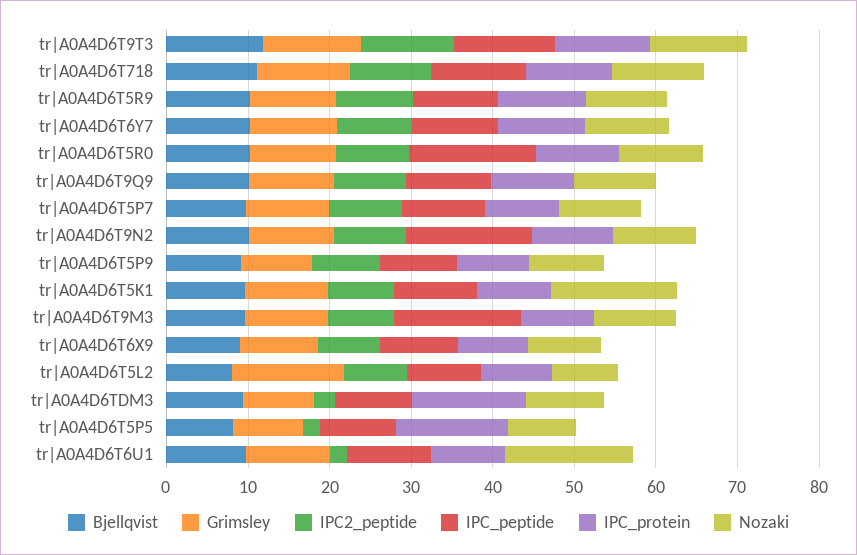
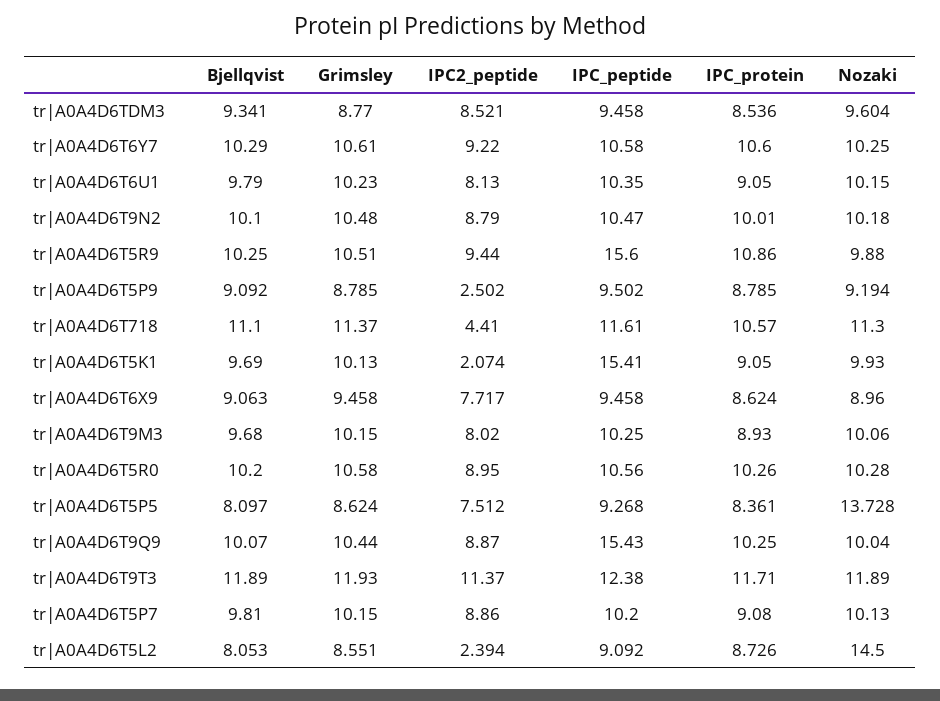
  {
    "Bjellqvist": {
      "tr|A0A4D6T9T3": 11.89,
      "tr|A0A4D6T718": 11.1,
      "tr|A0A4D6T5R9": 10.25,
      "tr|A0A4D6T6Y7": 10.29,
      "tr|A0A4D6T5R0": 10.2,
      "tr|A0A4D6T9Q9": 10.07,
      "tr|A0A4D6T5P7": 9.81,
      "tr|A0A4D6T9N2": 10.1,
      "tr|A0A4D6T5P9": 9.092,
      "tr|A0A4D6T5K1": 9.69,
      "tr|A0A4D6T9M3": 9.68,
      "tr|A0A4D6T6X9": 9.063,
      "tr|A0A4D6T5L2": 8.053,
      "tr|A0A4D6TDM3": 9.341,
      "tr|A0A4D6T5P5": 8.097,
      "tr|A0A4D6T6U1": 9.79
    },
    "Grimsley": {
      "tr|A0A4D6T9T3": 11.93,
      "tr|A0A4D6T718": 11.37,
      "tr|A0A4D6T5R9": 10.51,
      "tr|A0A4D6T6Y7": 10.61,
      "tr|A0A4D6T5R0": 10.58,
      "tr|A0A4D6T9Q9": 10.44,
      "tr|A0A4D6T5P7": 10.15,
      "tr|A0A4D6T9N2": 10.48,
      "tr|A0A4D6T5P9": 8.785,
      "tr|A0A4D6T5K1": 10.13,
      "tr|A0A4D6T9M3": 10.15,
      "tr|A0A4D6T6X9": 9.458,
-     "tr|A0A4D6T5L2": 14,
+     "tr|A0A4D6T5L2": 8.551,
      "tr|A0A4D6TDM3": 8.77,
      "tr|A0A4D6T5P5": 8.624,
      "tr|A0A4D6T6U1": 10.23
    },
    "IPC2_peptide": {
      "tr|A0A4D6T9T3": 11.37,
-     "tr|A0A4D6T718": 10,
+     "tr|A0A4D6T718": 4.41,
      "tr|A0A4D6T5R9": 9.44,
      "tr|A0A4D6T6Y7": 9.22,
      "tr|A0A4D6T5R0": 8.95,
      "tr|A0A4D6T9Q9": 8.87,
      "tr|A0A4D6T5P7": 8.86,
      "tr|A0A4D6T9N2": 8.79,
-     "tr|A0A4D6T5P9": 8,
+     "tr|A0A4D6T5P9": 2.502,
-     "tr|A0A4D6T5K1": 8,
+     "tr|A0A4D6T5K1": 2.074,
      "tr|A0A4D6T9M3": 8.02,
      "tr|A0A4D6T6X9": 7.717,
-     "tr|A0A4D6T5L2": 8,
+     "tr|A0A4D6T5L2": 2.394,
-     "tr|A0A4D6TDM3": 2,
+     "tr|A0A4D6TDM3": 8.521,
-     "tr|A0A4D6T5P5": 2,
+     "tr|A0A4D6T5P5": 7.512,
-     "tr|A0A4D6T6U1": 2
+     "tr|A0A4D6T6U1": 8.13
    },
    "IPC_peptide": {
      "tr|A0A4D6T9T3": 12.38,
      "tr|A0A4D6T718": 11.61,
-     "tr|A0A4D6T5R9": 10,
+     "tr|A0A4D6T5R9": 15.6,
      "tr|A0A4D6T6Y7": 10.58,
-     "tr|A0A4D6T5R0": 16,
+     "tr|A0A4D6T5R0": 10.56,
-     "tr|A0A4D6T9Q9": 10,
+     "tr|A0A4D6T9Q9": 15.43,
      "tr|A0A4D6T5P7": 10.2,
-     "tr|A0A4D6T9N2": 16,
+     "tr|A0A4D6T9N2": 10.47,
      "tr|A0A4D6T5P9": 9.502,
-     "tr|A0A4D6T5K1": 10,
+     "tr|A0A4D6T5K1": 15.41,
-     "tr|A0A4D6T9M3": 16,
+     "tr|A0A4D6T9M3": 10.25,
      "tr|A0A4D6T6X9": 9.458,
      "tr|A0A4D6T5L2": 9.092,
      "tr|A0A4D6TDM3": 9.458,
      "tr|A0A4D6T5P5": 9.268,
      "tr|A0A4D6T6U1": 10.35
    },
    "IPC_protein": {
      "tr|A0A4D6T9T3": 11.71,
      "tr|A0A4D6T718": 10.57,
      "tr|A0A4D6T5R9": 10.86,
      "tr|A0A4D6T6Y7": 10.6,
      "tr|A0A4D6T5R0": 10.26,
      "tr|A0A4D6T9Q9": 10.25,
      "tr|A0A4D6T5P7": 9.08,
      "tr|A0A4D6T9N2": 10.01,
      "tr|A0A4D6T5P9": 8.785,
      "tr|A0A4D6T5K1": 9.05,
      "tr|A0A4D6T9M3": 8.93,
      "tr|A0A4D6T6X9": 8.624,
      "tr|A0A4D6T5L2": 8.726,
-     "tr|A0A4D6TDM3": 14,
+     "tr|A0A4D6TDM3": 8.536,
-     "tr|A0A4D6T5P5": 14,
+     "tr|A0A4D6T5P5": 8.361,
      "tr|A0A4D6T6U1": 9.05
    },
    "Nozaki": {
      "tr|A0A4D6T9T3": 11.89,
      "tr|A0A4D6T718": 11.3,
      "tr|A0A4D6T5R9": 9.88,
      "tr|A0A4D6T6Y7": 10.25,
      "tr|A0A4D6T5R0": 10.28,
      "tr|A0A4D6T9Q9": 10.04,
      "tr|A0A4D6T5P7": 10.13,
      "tr|A0A4D6T9N2": 10.18,
      "tr|A0A4D6T5P9": 9.194,
-     "tr|A0A4D6T5K1": 16,
+     "tr|A0A4D6T5K1": 9.93,
      "tr|A0A4D6T9M3": 10.06,
      "tr|A0A4D6T6X9": 8.96,
-     "tr|A0A4D6T5L2": 8,
+     "tr|A0A4D6T5L2": 14.5,
      "tr|A0A4D6TDM3": 9.604,
-     "tr|A0A4D6T5P5": 8,
+     "tr|A0A4D6T5P5": 13.728,
-     "tr|A0A4D6T6U1": 16
+     "tr|A0A4D6T6U1": 10.15
    }
  }

